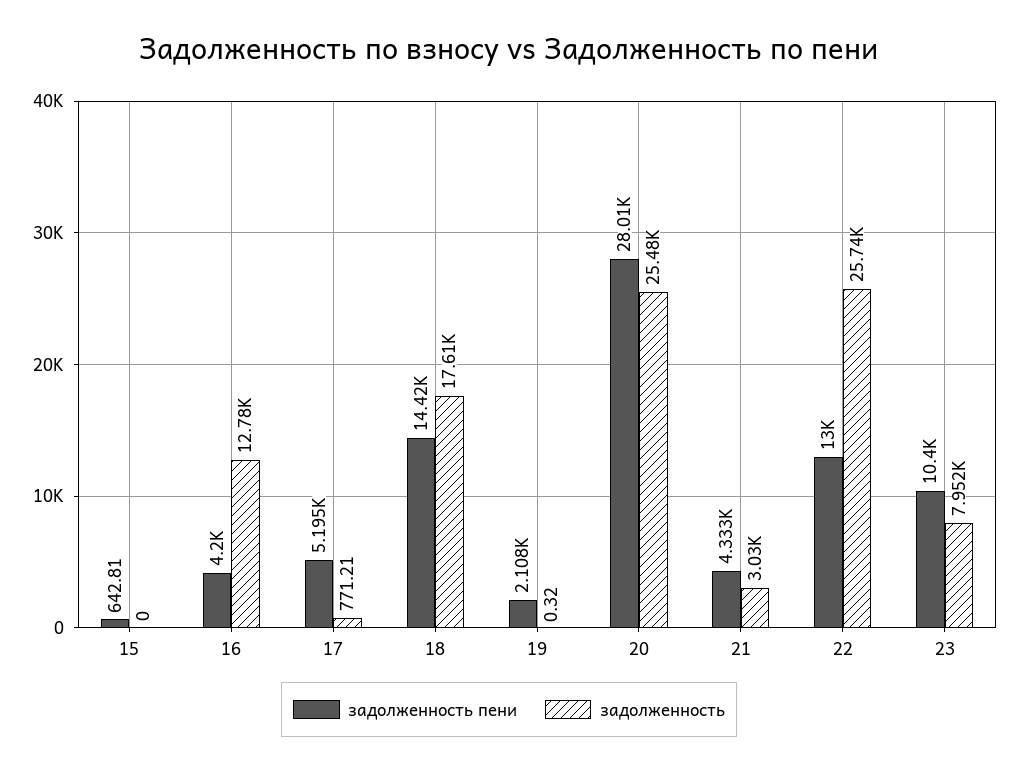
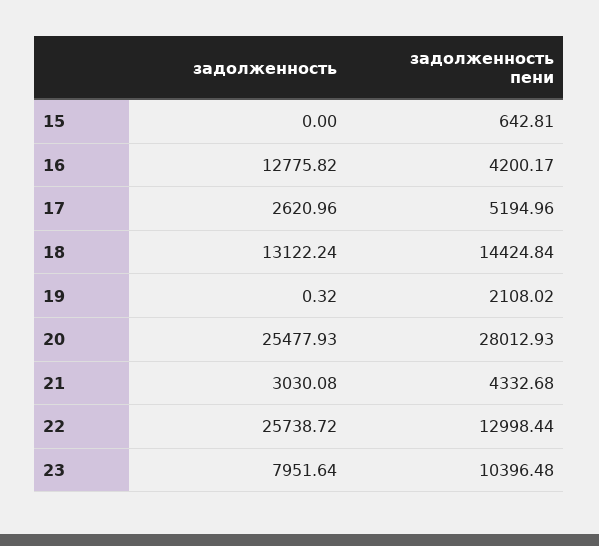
  {
    "задолженность пени": {
      "15": 642.81,
      "16": 4200.17,
      "17": 5194.96,
      "18": 14424.84,
      "19": 2108.02,
      "20": 28012.93,
      "21": 4332.68,
      "22": 12998.44,
      "23": 10396.48
    },
    "задолженность": {
      "15": 0,
      "16": 12775.82,
-     "17": 771.21,
+     "17": 2620.96,
-     "18": 17610,
+     "18": 13122.24,
      "19": 0.32,
      "20": 25477.93,
      "21": 3030.08,
      "22": 25738.72,
      "23": 7951.64
    }
  }

